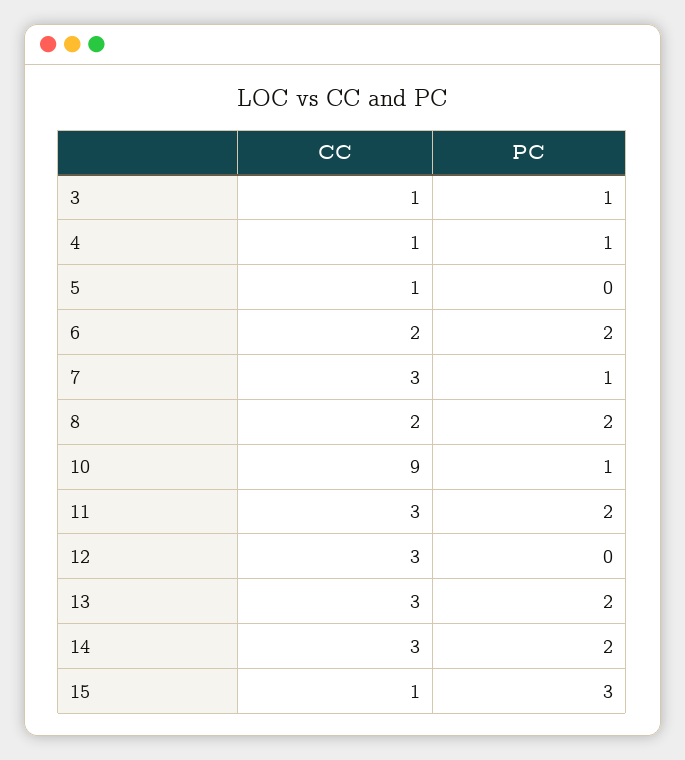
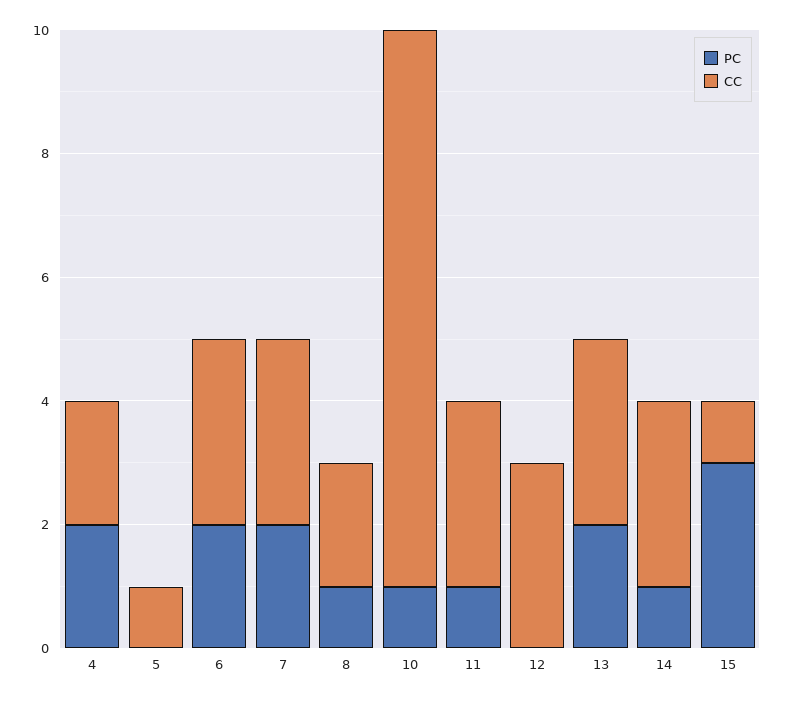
  {
    "CC": {
-     "3": 1,
-     "4": 1,
+     "4": 2,
      "5": 1,
-     "6": 2,
+     "6": 3,
      "7": 3,
      "8": 2,
      "10": 9,
      "11": 3,
      "12": 3,
      "13": 3,
      "14": 3,
      "15": 1
    },
    "PC": {
-     "3": 1,
-     "4": 1,
+     "4": 2,
      "5": 0,
      "6": 2,
-     "7": 1,
+     "7": 2,
-     "8": 2,
+     "8": 1,
      "10": 1,
-     "11": 2,
+     "11": 1,
      "12": 0,
      "13": 2,
-     "14": 2,
+     "14": 1,
      "15": 3
    }
  }

